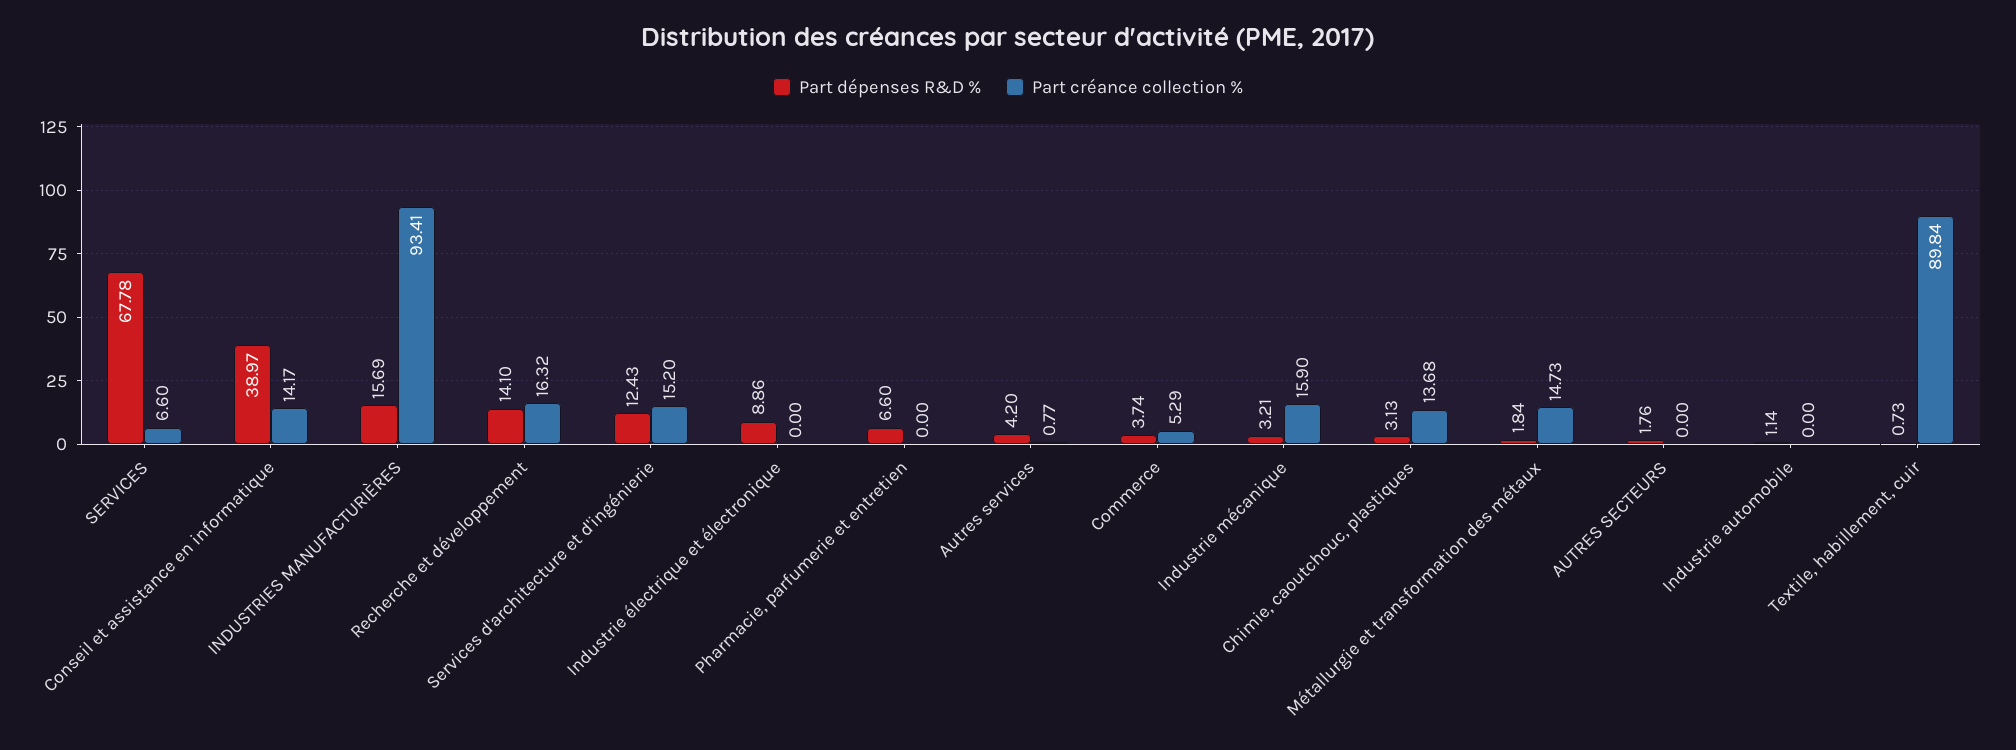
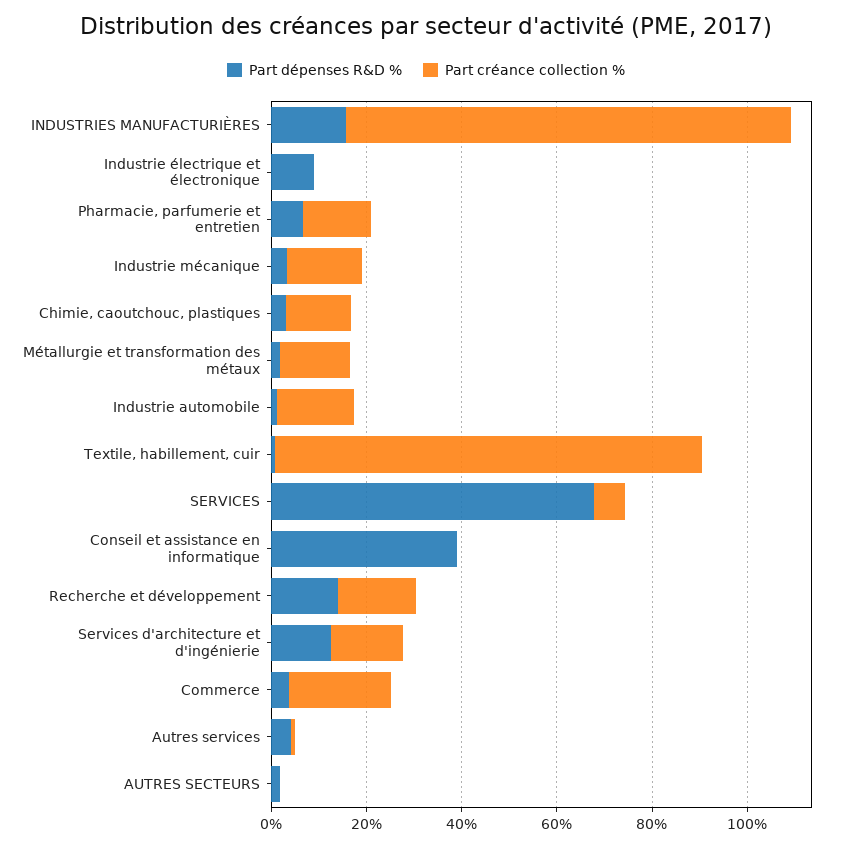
  {
    "Part dépenses R&D %": {
      "SERVICES": 67.78,
      "Conseil et assistance en informatique": 38.97,
      "INDUSTRIES MANUFACTURIÈRES": 15.69,
      "Recherche et développement": 14.1,
      "Services d'architecture et d'ingénierie": 12.43,
      "Industrie électrique et électronique": 8.86,
      "Pharmacie, parfumerie et entretien": 6.6,
      "Autres services": 4.2,
      "Commerce": 3.74,
      "Industrie mécanique": 3.21,
      "Chimie, caoutchouc, plastiques": 3.13,
      "Métallurgie et transformation des métaux": 1.84,
      "AUTRES SECTEURS": 1.76,
      "Industrie automobile": 1.14,
      "Textile, habillement, cuir": 0.73
    },
    "Part créance collection %": {
      "SERVICES": 6.6,
-     "Conseil et assistance en informatique": 14.17,
+     "Conseil et assistance en informatique": 0,
      "INDUSTRIES MANUFACTURIÈRES": 93.41,
      "Recherche et développement": 16.32,
      "Services d'architecture et d'ingénierie": 15.2,
      "Industrie électrique et électronique": 0,
-     "Pharmacie, parfumerie et entretien": 0,
+     "Pharmacie, parfumerie et entretien": 15,
      "Autres services": 0.77,
-     "Commerce": 5.29,
+     "Commerce": 20,
      "Industrie mécanique": 15.9,
      "Chimie, caoutchouc, plastiques": 13.68,
      "Métallurgie et transformation des métaux": 14.73,
      "AUTRES SECTEURS": 0,
-     "Industrie automobile": 0,
+     "Industrie automobile": 15,
      "Textile, habillement, cuir": 89.84
    }
  }

